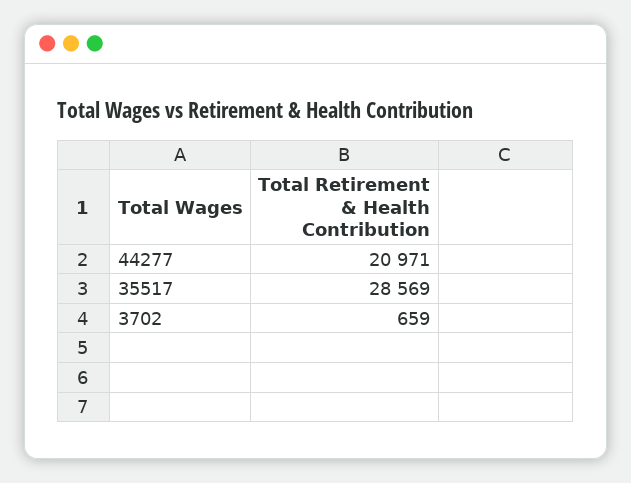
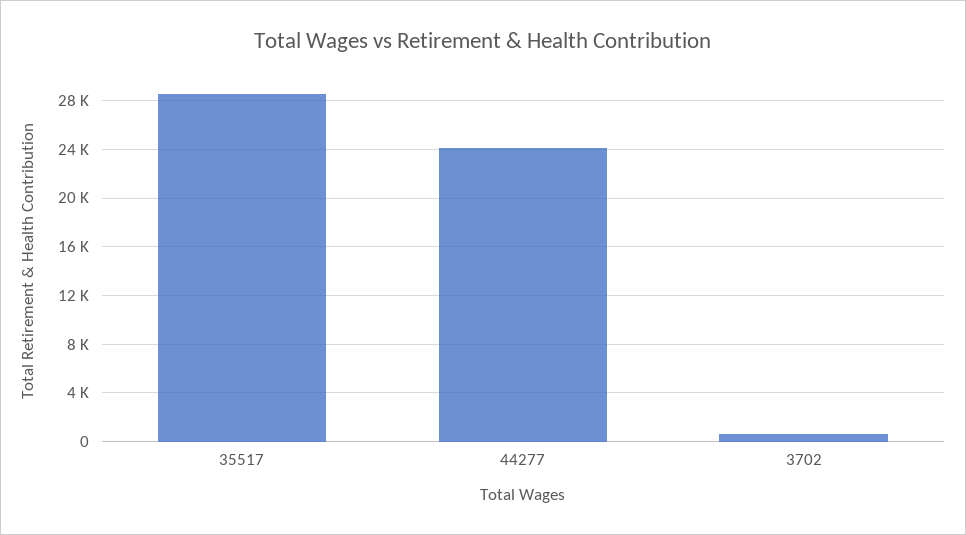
  {
-   "44277": 20971,
+   "44277": 24000,
    "35517": 28569,
    "3702": 659
  }

